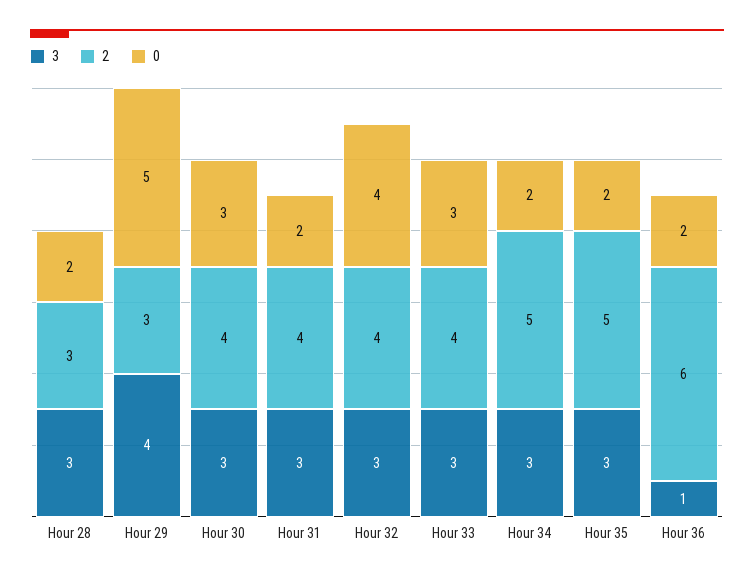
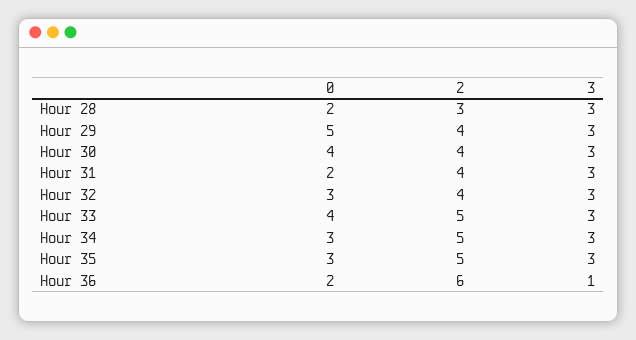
  {
    "3": {
      "Hour 28": 3,
-     "Hour 29": 4,
+     "Hour 29": 3,
      "Hour 30": 3,
      "Hour 31": 3,
      "Hour 32": 3,
      "Hour 33": 3,
      "Hour 34": 3,
      "Hour 35": 3,
      "Hour 36": 1
    },
    "2": {
      "Hour 28": 3,
-     "Hour 29": 3,
+     "Hour 29": 4,
      "Hour 30": 4,
      "Hour 31": 4,
      "Hour 32": 4,
-     "Hour 33": 4,
+     "Hour 33": 5,
      "Hour 34": 5,
      "Hour 35": 5,
      "Hour 36": 6
    },
    "0": {
      "Hour 28": 2,
      "Hour 29": 5,
-     "Hour 30": 3,
+     "Hour 30": 4,
      "Hour 31": 2,
-     "Hour 32": 4,
+     "Hour 32": 3,
-     "Hour 33": 3,
+     "Hour 33": 4,
-     "Hour 34": 2,
+     "Hour 34": 3,
-     "Hour 35": 2,
+     "Hour 35": 3,
      "Hour 36": 2
    }
  }

